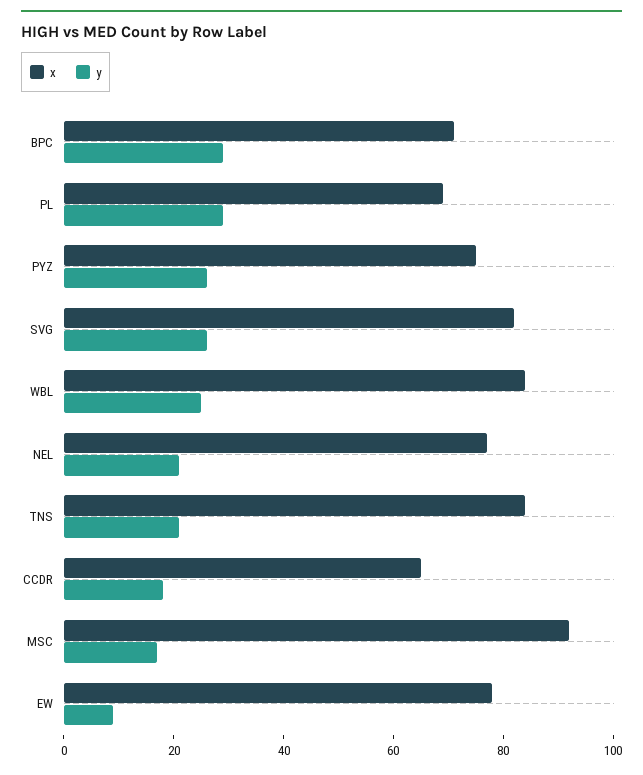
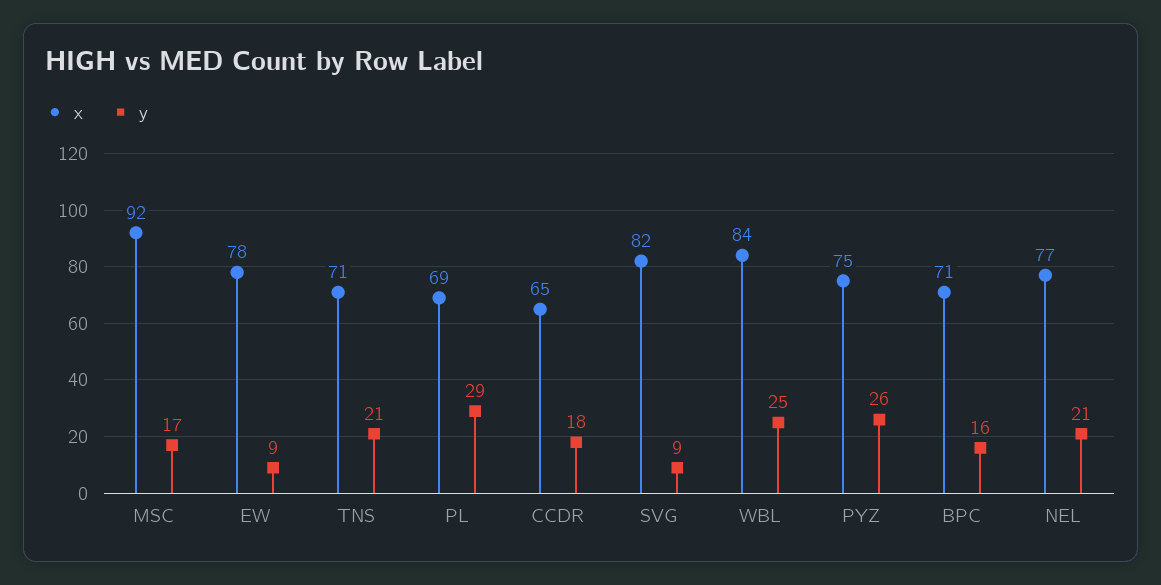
  {
    "x": {
      "BPC": 71,
      "PL": 69,
      "PYZ": 75,
      "SVG": 82,
      "WBL": 84,
      "NEL": 77,
-     "TNS": 85,
+     "TNS": 71,
      "CCDR": 65,
      "MSC": 92,
      "EW": 78
    },
    "y": {
-     "BPC": 30,
+     "BPC": 16,
      "PL": 29,
      "PYZ": 26,
-     "SVG": 25,
+     "SVG": 9,
      "WBL": 25,
      "NEL": 21,
      "TNS": 21,
      "CCDR": 18,
      "MSC": 17,
      "EW": 9
    }
  }

